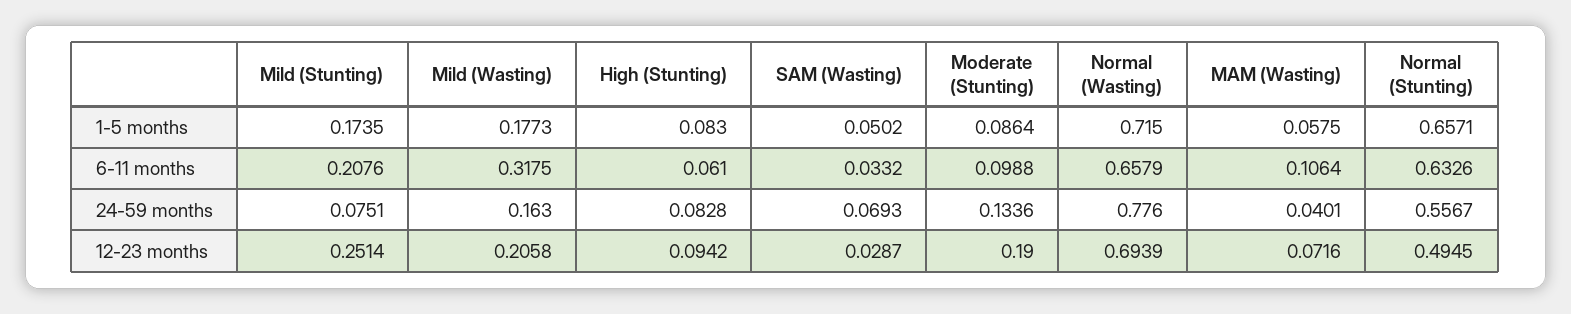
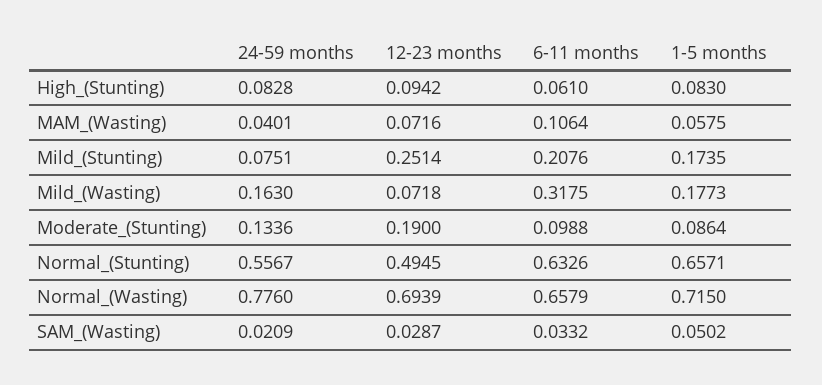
  {
    "Mild (Stunting)": {
      "1-5 months": 0.1735,
      "6-11 months": 0.2076,
      "24-59 months": 0.0751,
      "12-23 months": 0.2514
    },
    "Mild (Wasting)": {
      "1-5 months": 0.1773,
      "6-11 months": 0.3175,
      "24-59 months": 0.163,
-     "12-23 months": 0.2058
+     "12-23 months": 0.0718
    },
    "High (Stunting)": {
      "1-5 months": 0.083,
      "6-11 months": 0.061,
      "24-59 months": 0.0828,
      "12-23 months": 0.0942
    },
    "SAM (Wasting)": {
      "1-5 months": 0.0502,
      "6-11 months": 0.0332,
-     "24-59 months": 0.0693,
+     "24-59 months": 0.0209,
      "12-23 months": 0.0287
    },
    "Moderate (Stunting)": {
      "1-5 months": 0.0864,
      "6-11 months": 0.0988,
      "24-59 months": 0.1336,
      "12-23 months": 0.19
    },
    "Normal (Wasting)": {
      "1-5 months": 0.715,
      "6-11 months": 0.6579,
      "24-59 months": 0.776,
      "12-23 months": 0.6939
    },
    "MAM (Wasting)": {
      "1-5 months": 0.0575,
      "6-11 months": 0.1064,
      "24-59 months": 0.0401,
      "12-23 months": 0.0716
    },
    "Normal (Stunting)": {
      "1-5 months": 0.6571,
      "6-11 months": 0.6326,
      "24-59 months": 0.5567,
      "12-23 months": 0.4945
    }
  }

